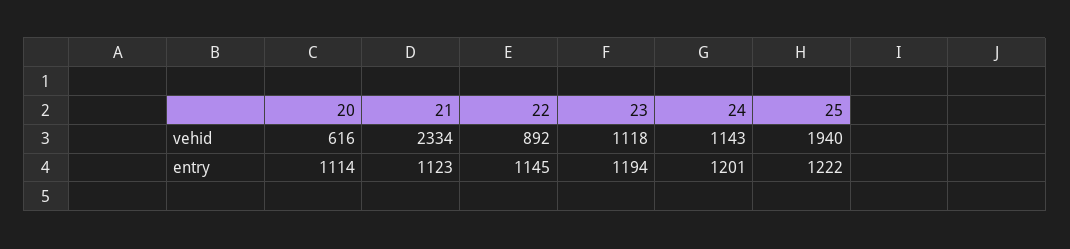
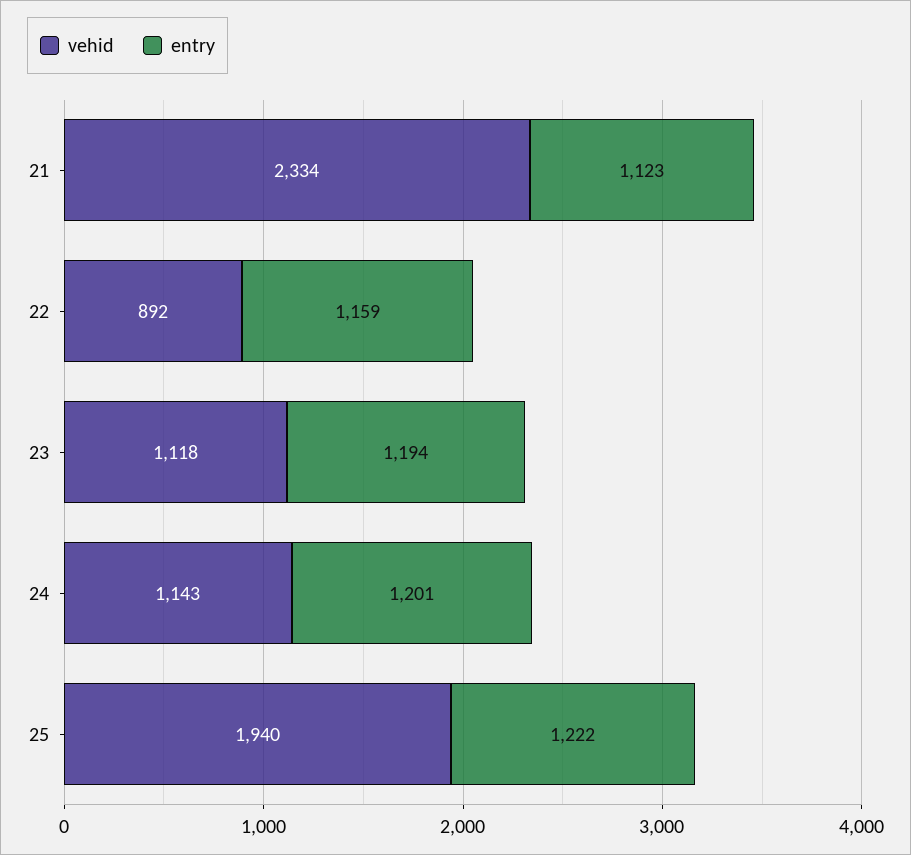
  {
    "vehid": {
-     "20": 616,
      "21": 2334,
      "22": 892,
      "23": 1118,
      "24": 1143,
      "25": 1940
    },
    "entry": {
-     "20": 1114,
      "21": 1123,
-     "22": 1145,
+     "22": 1159,
      "23": 1194,
      "24": 1201,
      "25": 1222
    }
  }

